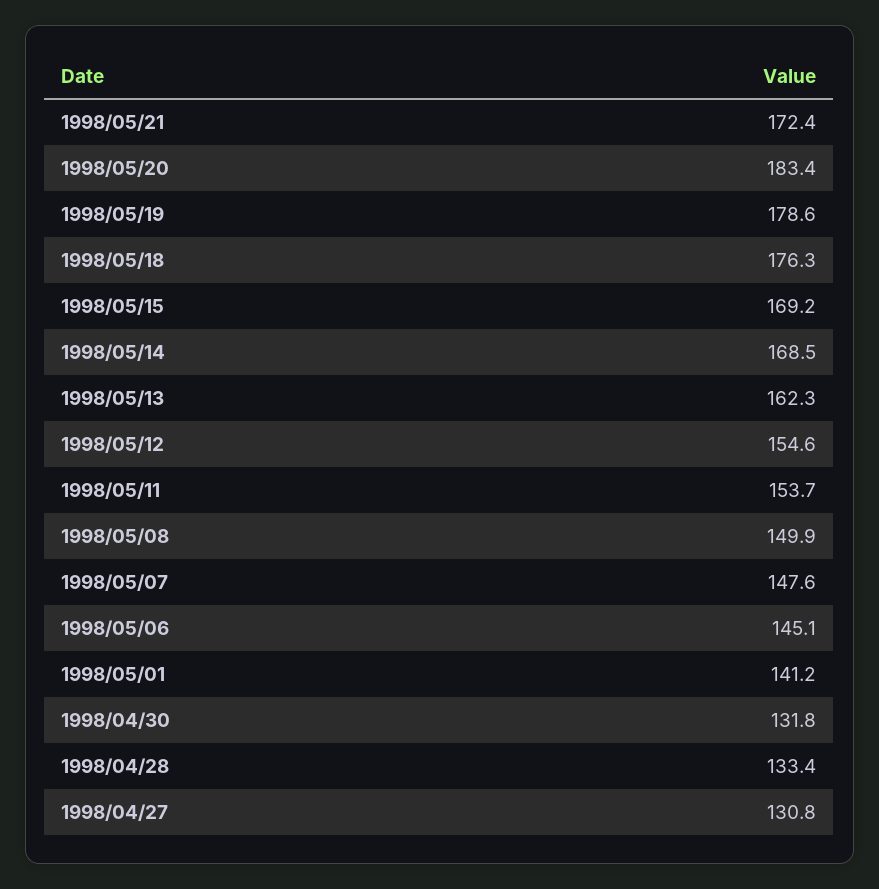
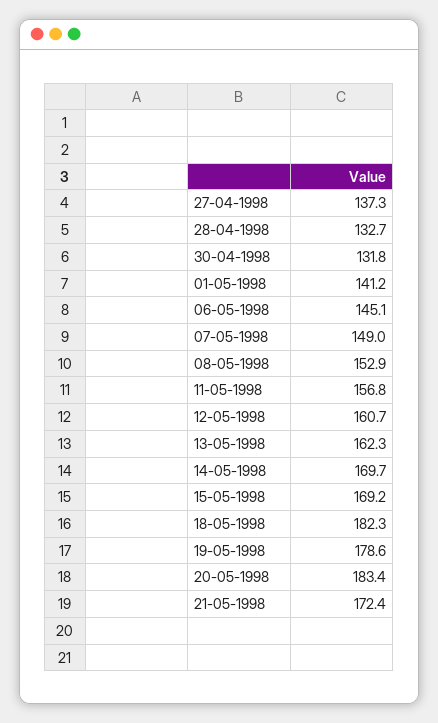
  {
    "1998/05/21": 172.4,
    "1998/05/20": 183.4,
    "1998/05/19": 178.6,
-   "1998/05/18": 176.3,
+   "1998/05/18": 182.3,
    "1998/05/15": 169.2,
-   "1998/05/14": 168.5,
+   "1998/05/14": 169.7,
    "1998/05/13": 162.3,
-   "1998/05/12": 154.6,
+   "1998/05/12": 160.7,
-   "1998/05/11": 153.7,
+   "1998/05/11": 156.8,
-   "1998/05/08": 149.9,
+   "1998/05/08": 152.9,
-   "1998/05/07": 147.6,
+   "1998/05/07": 149,
    "1998/05/06": 145.1,
    "1998/05/01": 141.2,
    "1998/04/30": 131.8,
-   "1998/04/28": 133.4,
+   "1998/04/28": 132.7,
-   "1998/04/27": 130.8
+   "1998/04/27": 137.3
  }

